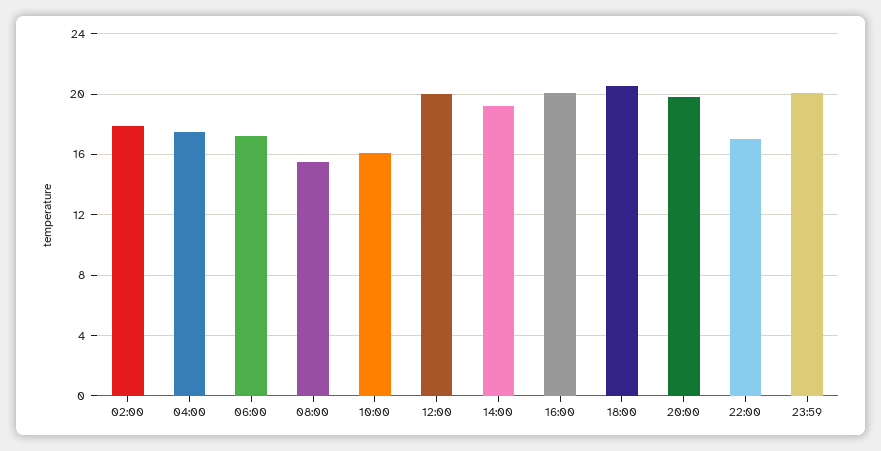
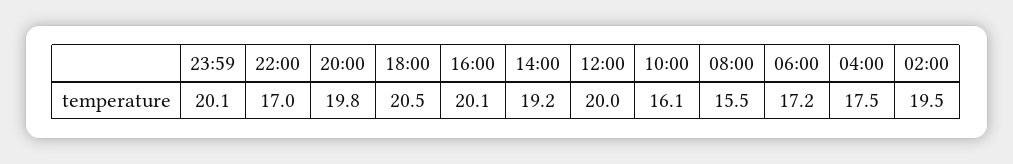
  {
-   "02:00": 18,
+   "02:00": 19.5,
    "04:00": 17.5,
    "06:00": 17.2,
    "08:00": 15.5,
    "10:00": 16.1,
    "12:00": 20,
    "14:00": 19.2,
    "16:00": 20.1,
    "18:00": 20.5,
    "20:00": 19.8,
    "22:00": 17,
    "23:59": 20.1
  }

